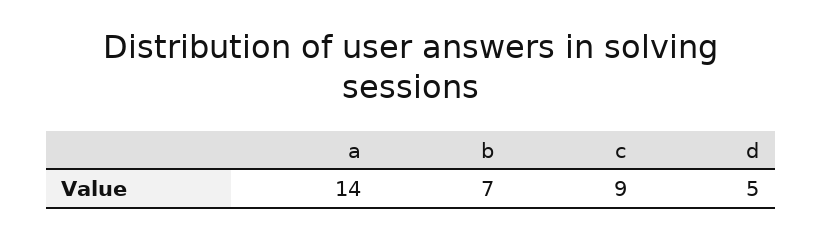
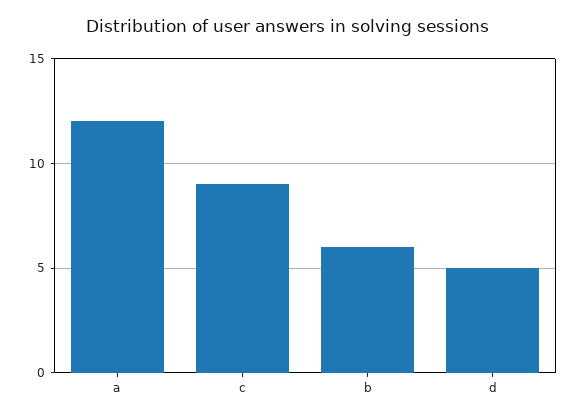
  {
-   "a": 14,
+   "a": 12,
-   "b": 7,
+   "b": 6,
    "c": 9,
    "d": 5
  }

